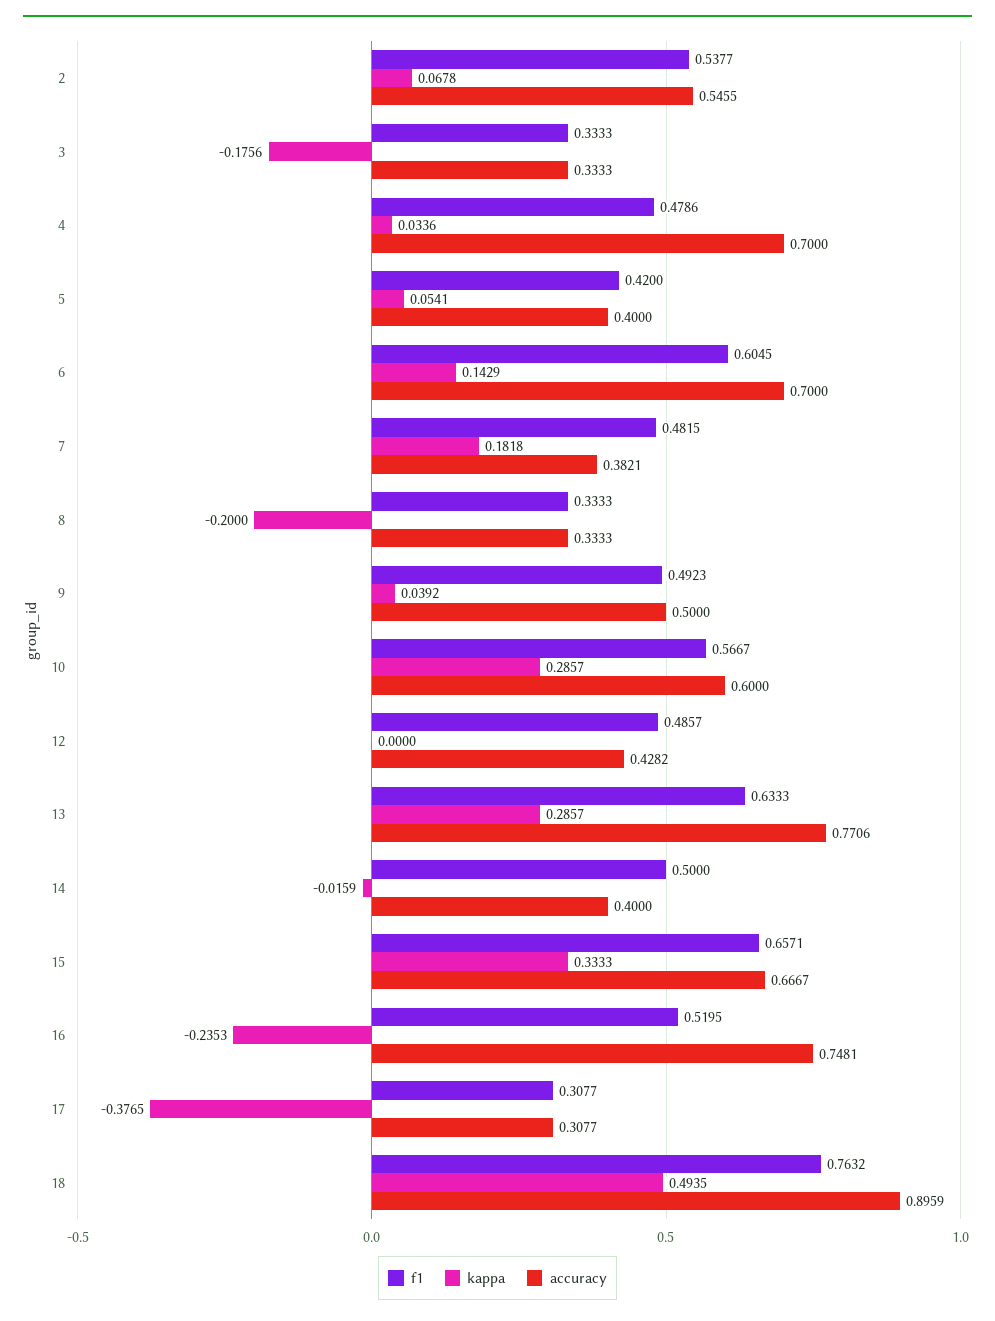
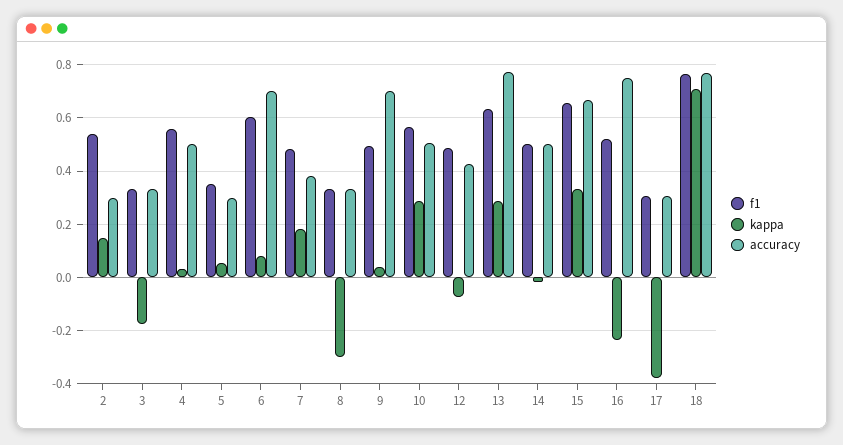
  {
    "f1": {
      "2": 0.5377,
      "3": 0.3333,
-     "4": 0.4786,
+     "4": 0.55,
-     "5": 0.42,
+     "5": 0.35,
      "6": 0.6045,
      "7": 0.4815,
      "8": 0.3333,
      "9": 0.4923,
      "10": 0.5667,
      "12": 0.4857,
      "13": 0.6333,
      "14": 0.5,
      "15": 0.6571,
      "16": 0.5195,
      "17": 0.3077,
      "18": 0.7632
    },
    "kappa": {
-     "2": 0.0678,
+     "2": 0.15,
      "3": -0.1756,
      "4": 0.0336,
      "5": 0.0541,
-     "6": 0.1429,
+     "6": 0.075,
      "7": 0.1818,
-     "8": -0.2,
+     "8": -0.3,
      "9": 0.0392,
      "10": 0.2857,
-     "12": 0,
+     "12": -0.075,
      "13": 0.2857,
      "14": -0.0159,
      "15": 0.3333,
      "16": -0.2353,
      "17": -0.3765,
-     "18": 0.4935
+     "18": 0.7
    },
    "accuracy": {
-     "2": 0.5455,
+     "2": 0.3,
      "3": 0.3333,
-     "4": 0.7,
+     "4": 0.5,
-     "5": 0.4,
+     "5": 0.3,
      "6": 0.7,
      "7": 0.3821,
      "8": 0.3333,
-     "9": 0.5,
+     "9": 0.7,
-     "10": 0.6,
+     "10": 0.5,
      "12": 0.4282,
      "13": 0.7706,
-     "14": 0.4,
+     "14": 0.5,
      "15": 0.6667,
      "16": 0.7481,
      "17": 0.3077,
-     "18": 0.8959
+     "18": 0.775
    }
  }

